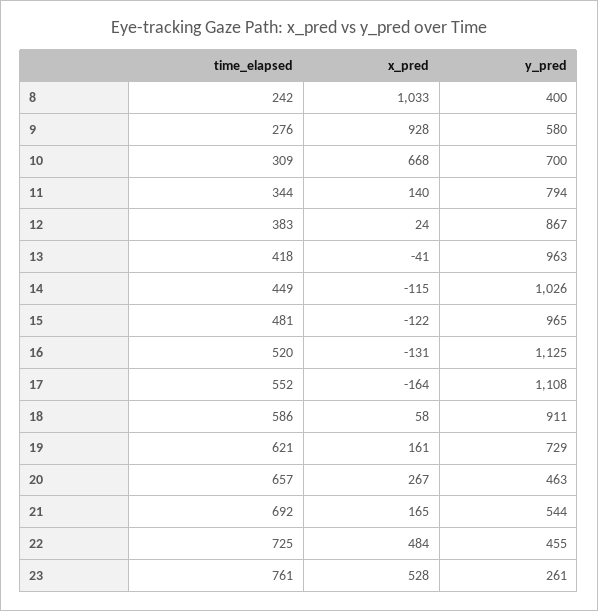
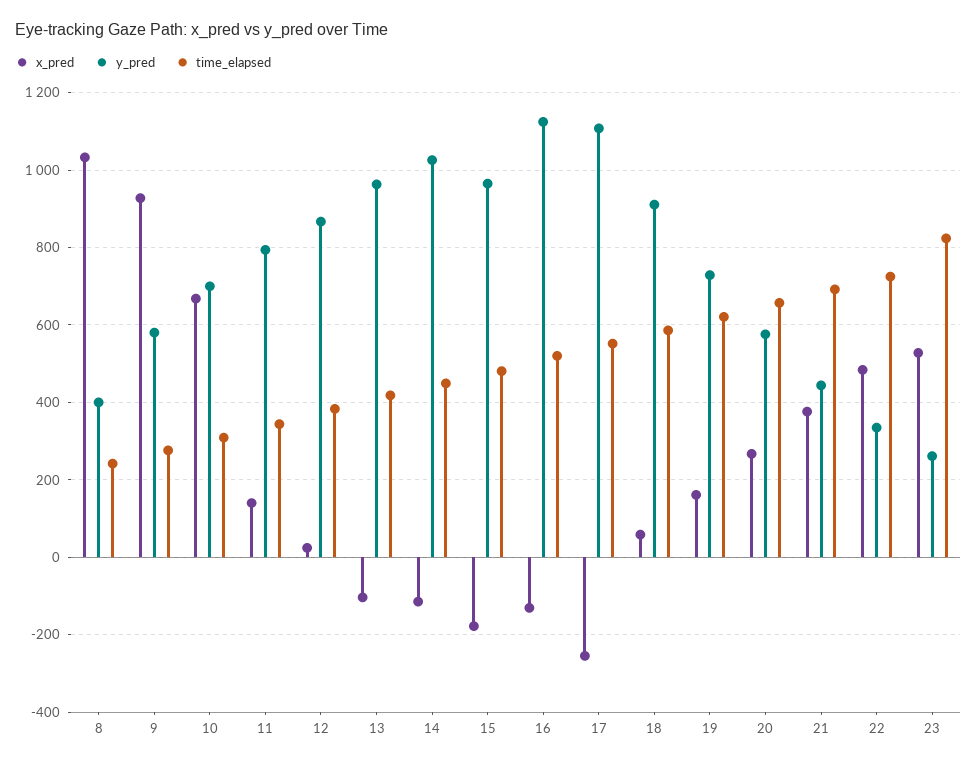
  {
    "time_elapsed": {
      "8": 242,
      "9": 276,
      "10": 309,
      "11": 344,
      "12": 383,
      "13": 418,
      "14": 449,
      "15": 481,
      "16": 520,
      "17": 552,
      "18": 586,
      "19": 621,
      "20": 657,
      "21": 692,
      "22": 725,
-     "23": 761
+     "23": 820
    },
    "x_pred": {
      "8": 1033,
      "9": 928,
      "10": 668,
      "11": 140,
      "12": 24,
-     "13": -41,
+     "13": -100,
      "14": -115,
-     "15": -122,
+     "15": -180,
      "16": -131,
-     "17": -164,
+     "17": -260,
      "18": 58,
      "19": 161,
      "20": 267,
-     "21": 165,
+     "21": 380,
      "22": 484,
      "23": 528
    },
    "y_pred": {
      "8": 400,
      "9": 580,
      "10": 700,
      "11": 794,
      "12": 867,
      "13": 963,
      "14": 1026,
      "15": 965,
      "16": 1125,
      "17": 1108,
      "18": 911,
      "19": 729,
-     "20": 463,
+     "20": 580,
-     "21": 544,
+     "21": 440,
-     "22": 455,
+     "22": 340,
      "23": 261
    }
  }

